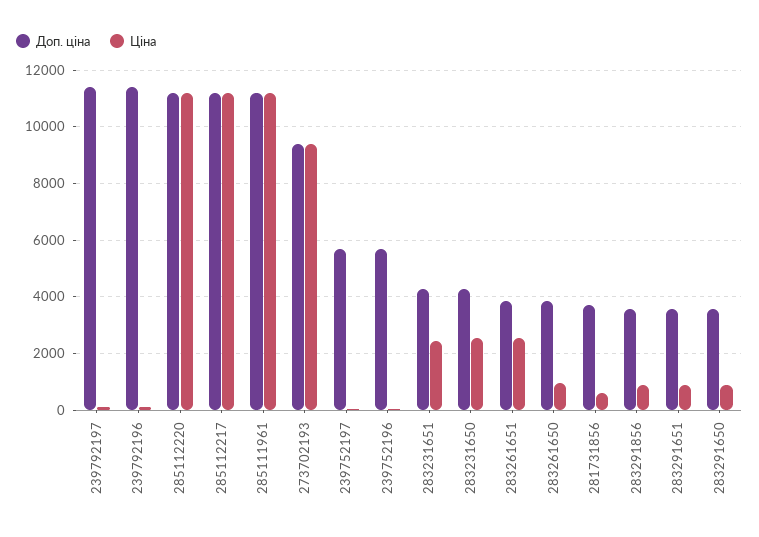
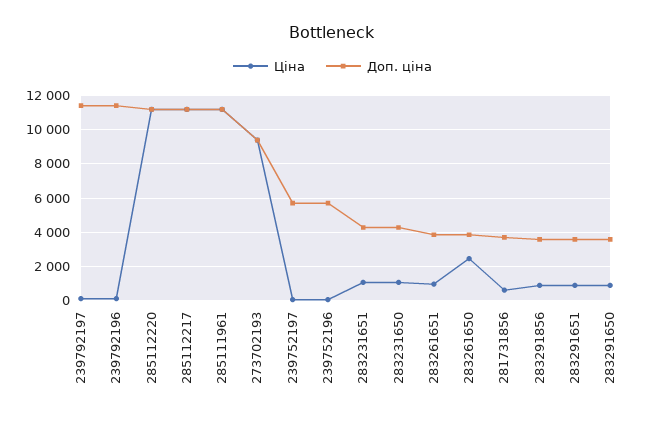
  {
    "Доп. ціна": {
      "239792197": 11500,
      "239792196": 11500,
      "285112220": 11250,
      "285112217": 11250,
      "285111961": 11250,
      "273702193": 9500,
      "239752197": 5750,
      "239752196": 5750,
      "283231651": 4250,
      "283231650": 4250,
      "283261651": 3750,
      "283261650": 3750,
      "281731856": 3750,
      "283291856": 3500,
      "283291651": 3500,
      "283291650": 3500
    },
    "Ціна": {
      "239792197": 0,
      "239792196": 0,
      "285112220": 11250,
      "285112217": 11250,
      "285111961": 11250,
      "273702193": 9500,
      "239752197": 0,
      "239752196": 0,
-     "283231651": 2500,
+     "283231651": 1000,
-     "283231650": 2500,
+     "283231650": 1000,
-     "283261651": 2500,
+     "283261651": 1000,
-     "283261650": 1000,
+     "283261650": 2500,
      "281731856": 500,
      "283291856": 1000,
      "283291651": 1000,
      "283291650": 1000
    }
  }

